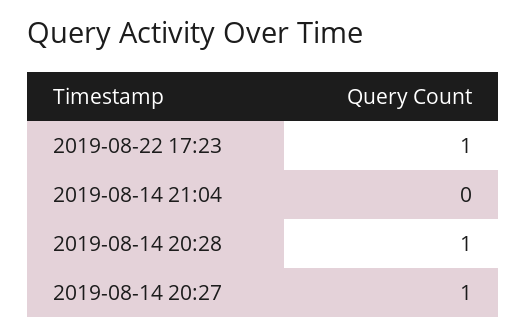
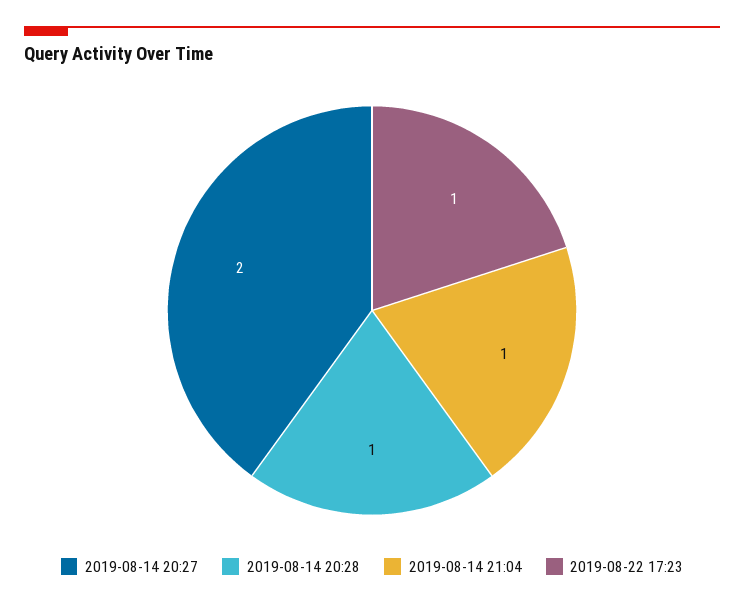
  {
    "2019-08-22 17:23": 1,
-   "2019-08-14 21:04": 0,
+   "2019-08-14 21:04": 1,
    "2019-08-14 20:28": 1,
-   "2019-08-14 20:27": 1
+   "2019-08-14 20:27": 2
  }

